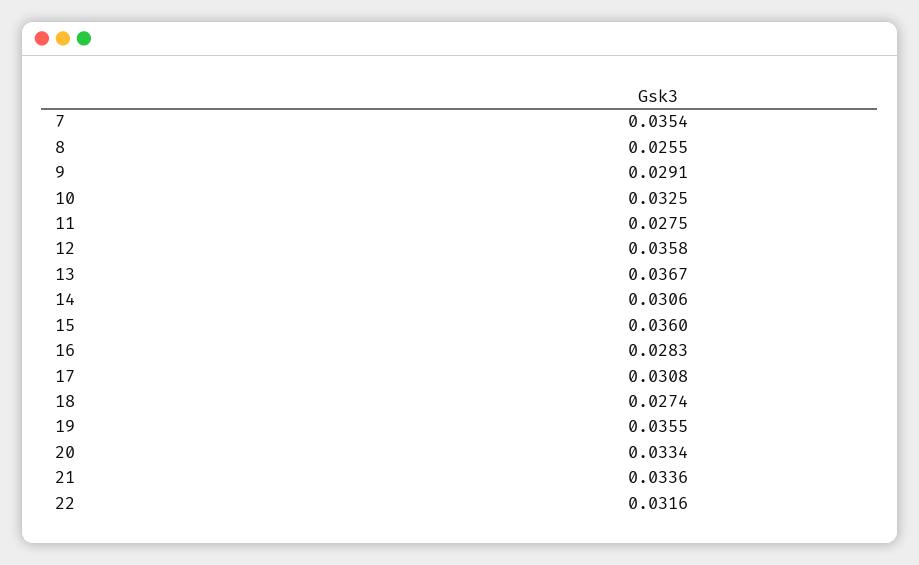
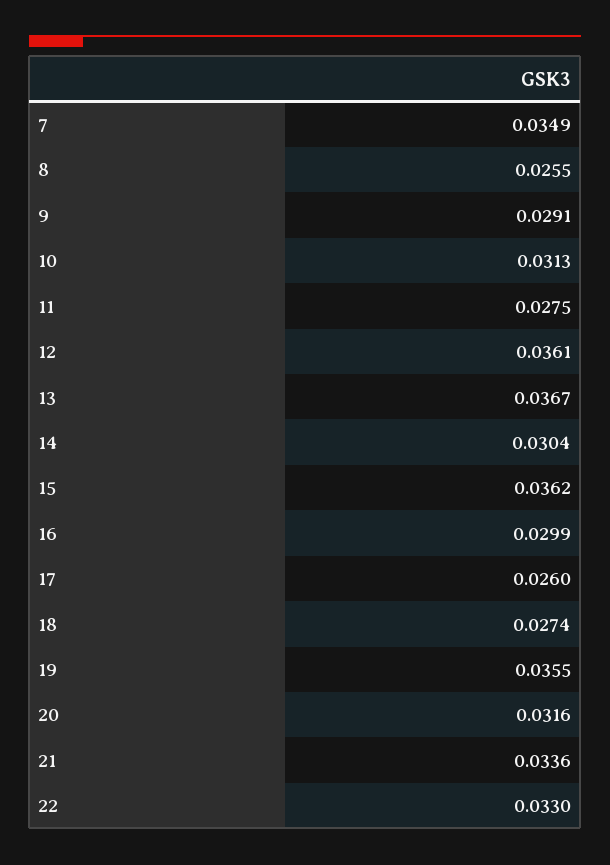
  {
-   "7": 0.0354,
+   "7": 0.0349,
    "8": 0.0255,
    "9": 0.0291,
-   "10": 0.0325,
+   "10": 0.0313,
    "11": 0.0275,
-   "12": 0.0358,
+   "12": 0.0361,
    "13": 0.0367,
-   "14": 0.0306,
+   "14": 0.0304,
-   "15": 0.036,
+   "15": 0.0362,
-   "16": 0.0283,
+   "16": 0.0299,
-   "17": 0.0308,
+   "17": 0.026,
    "18": 0.0274,
    "19": 0.0355,
-   "20": 0.0334,
+   "20": 0.0316,
    "21": 0.0336,
-   "22": 0.0316
+   "22": 0.033
  }

